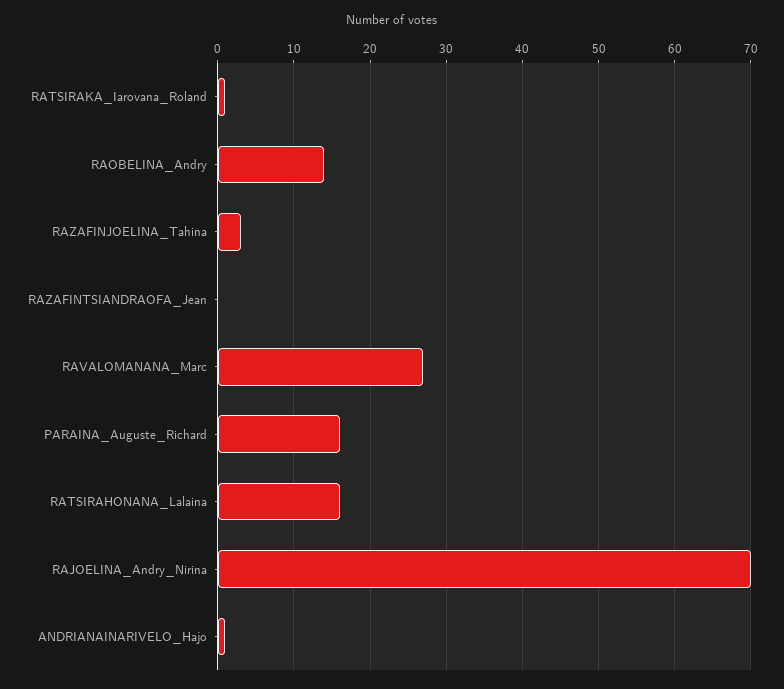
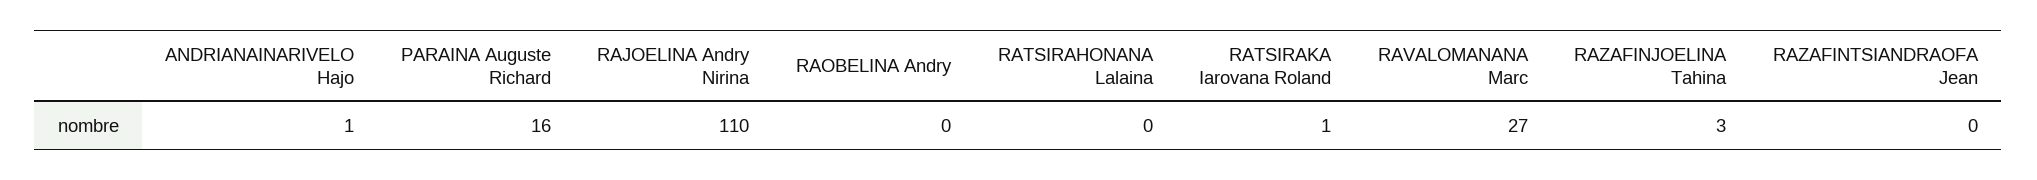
  {
    "RATSIRAKA_Iarovana_Roland": 1,
-   "RAOBELINA_Andry": 14,
+   "RAOBELINA_Andry": 0,
    "RAZAFINJOELINA_Tahina": 3,
    "RAZAFINTSIANDRAOFA_Jean": 0,
    "RAVALOMANANA_Marc": 27,
    "PARAINA_Auguste_Richard": 16,
-   "RATSIRAHONANA_Lalaina": 16,
+   "RATSIRAHONANA_Lalaina": 0,
-   "RAJOELINA_Andry_Nirina": 70,
+   "RAJOELINA_Andry_Nirina": 110,
    "ANDRIANAINARIVELO_Hajo": 1
  }

